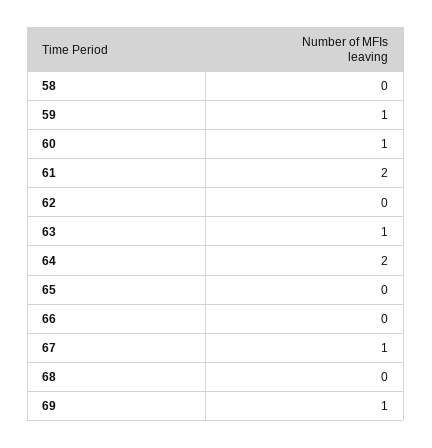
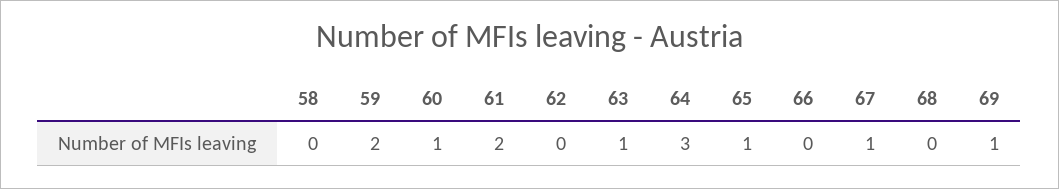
  {
    "58": 0,
-   "59": 1,
+   "59": 2,
    "60": 1,
    "61": 2,
    "62": 0,
    "63": 1,
-   "64": 2,
+   "64": 3,
-   "65": 0,
+   "65": 1,
    "66": 0,
    "67": 1,
    "68": 0,
    "69": 1
  }

